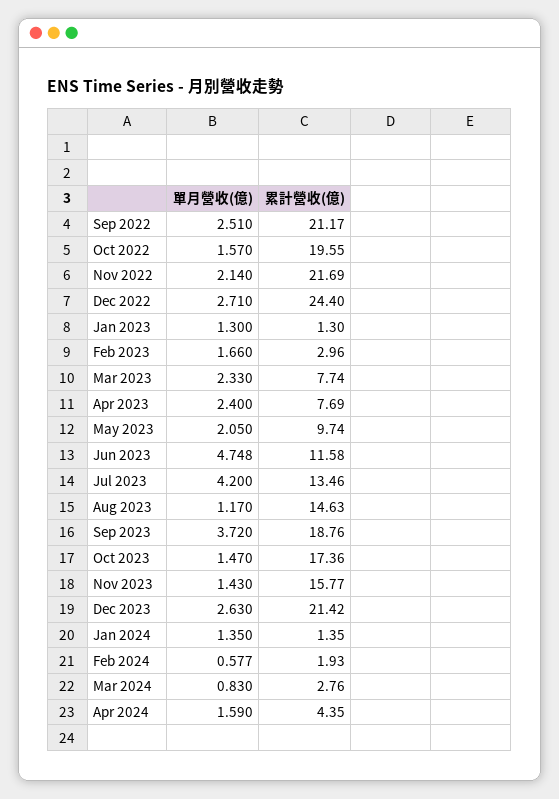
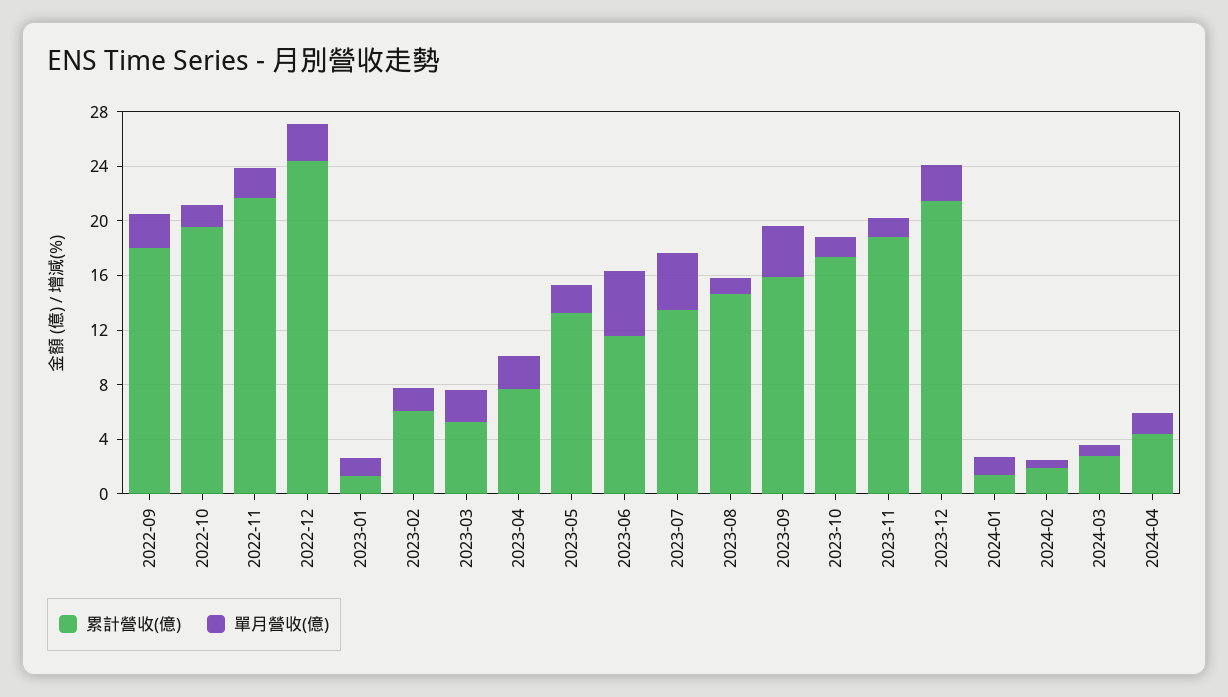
  {
    "單月營收(億)": {
      "Sep 2022": 2.51,
      "Oct 2022": 1.57,
      "Nov 2022": 2.14,
      "Dec 2022": 2.71,
      "Jan 2023": 1.3,
      "Feb 2023": 1.66,
      "Mar 2023": 2.33,
      "Apr 2023": 2.4,
      "May 2023": 2.05,
      "Jun 2023": 4.748,
      "Jul 2023": 4.2,
      "Aug 2023": 1.17,
      "Sep 2023": 3.72,
      "Oct 2023": 1.47,
      "Nov 2023": 1.43,
      "Dec 2023": 2.63,
      "Jan 2024": 1.35,
      "Feb 2024": 0.577,
      "Mar 2024": 0.83,
      "Apr 2024": 1.59
    },
    "累計營收(億)": {
-     "Sep 2022": 21.17,
+     "Sep 2022": 18,
      "Oct 2022": 19.55,
      "Nov 2022": 21.69,
      "Dec 2022": 24.4,
      "Jan 2023": 1.3,
-     "Feb 2023": 2.96,
+     "Feb 2023": 6,
-     "Mar 2023": 7.74,
+     "Mar 2023": 5,
      "Apr 2023": 7.69,
-     "May 2023": 9.74,
+     "May 2023": 13,
      "Jun 2023": 11.58,
      "Jul 2023": 13.46,
      "Aug 2023": 14.63,
-     "Sep 2023": 18.76,
+     "Sep 2023": 16,
      "Oct 2023": 17.36,
-     "Nov 2023": 15.77,
+     "Nov 2023": 19,
      "Dec 2023": 21.42,
      "Jan 2024": 1.35,
      "Feb 2024": 1.93,
      "Mar 2024": 2.76,
      "Apr 2024": 4.35
    }
  }

